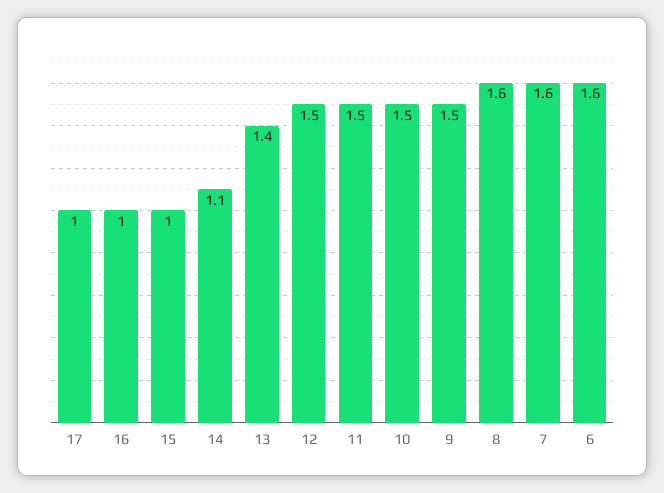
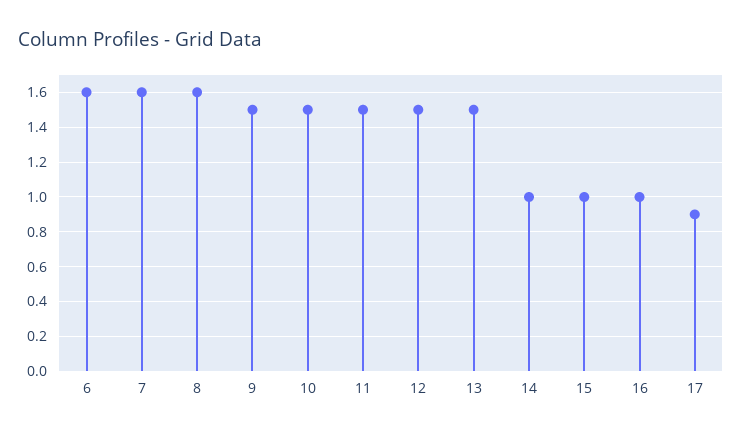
  {
-   "17": 1,
+   "17": 0.9,
    "16": 1,
    "15": 1,
-   "14": 1.1,
+   "14": 1,
-   "13": 1.4,
+   "13": 1.5,
    "12": 1.5,
    "11": 1.5,
    "10": 1.5,
    "9": 1.5,
    "8": 1.6,
    "7": 1.6,
    "6": 1.6
  }

